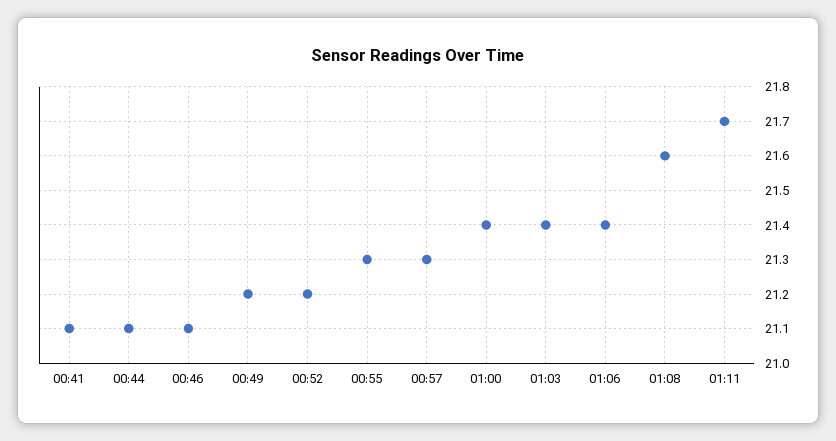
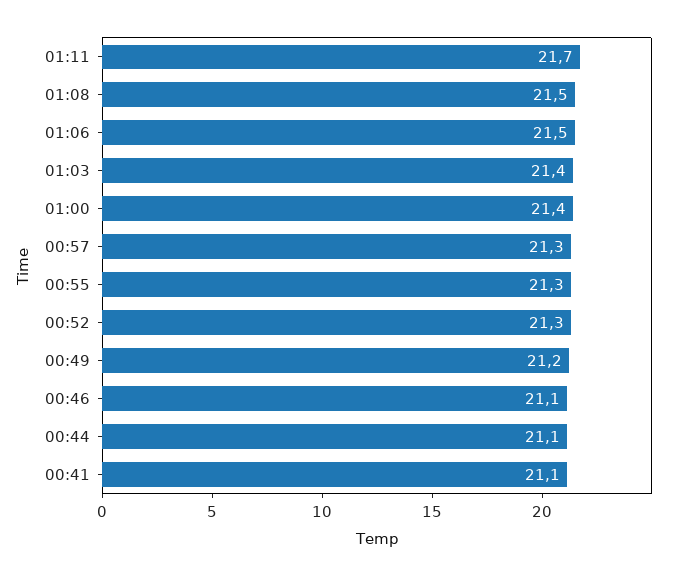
  {
    "00:41": 21.1,
    "00:44": 21.1,
    "00:46": 21.1,
    "00:49": 21.2,
-   "00:52": 21.2,
+   "00:52": 21.3,
    "00:55": 21.3,
    "00:57": 21.3,
    "01:00": 21.4,
    "01:03": 21.4,
-   "01:06": 21.4,
+   "01:06": 21.5,
-   "01:08": 21.6,
+   "01:08": 21.5,
    "01:11": 21.7
  }

